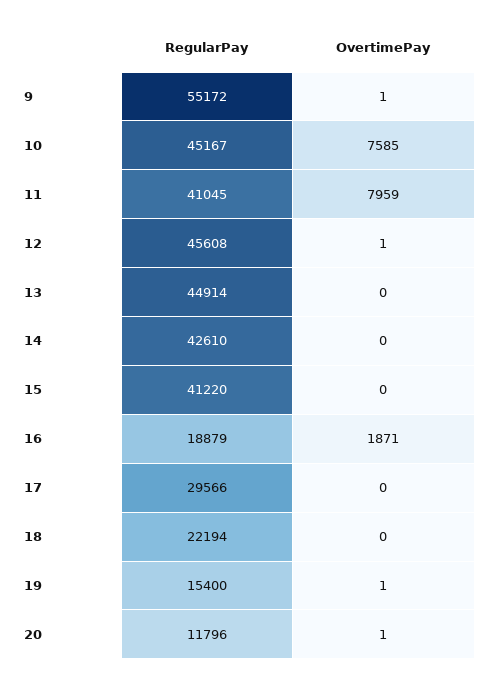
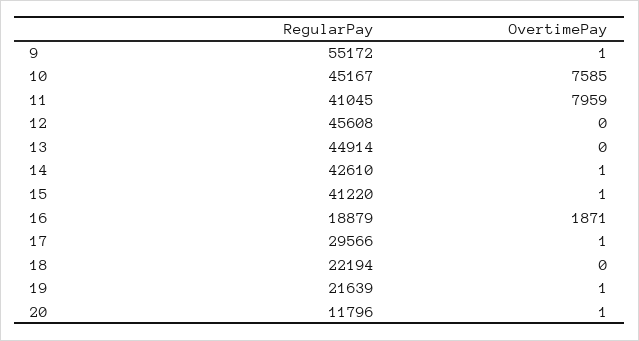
  {
    "RegularPay": {
      "9": 55172,
      "10": 45167,
      "11": 41045,
      "12": 45608,
      "13": 44914,
      "14": 42610,
      "15": 41220,
      "16": 18879,
      "17": 29566,
      "18": 22194,
-     "19": 15400,
+     "19": 21639,
      "20": 11796
    },
    "OvertimePay": {
      "9": 1,
      "10": 7585,
      "11": 7959,
-     "12": 1,
+     "12": 0,
      "13": 0,
-     "14": 0,
+     "14": 1,
-     "15": 0,
+     "15": 1,
      "16": 1871,
-     "17": 0,
+     "17": 1,
      "18": 0,
      "19": 1,
      "20": 1
    }
  }

